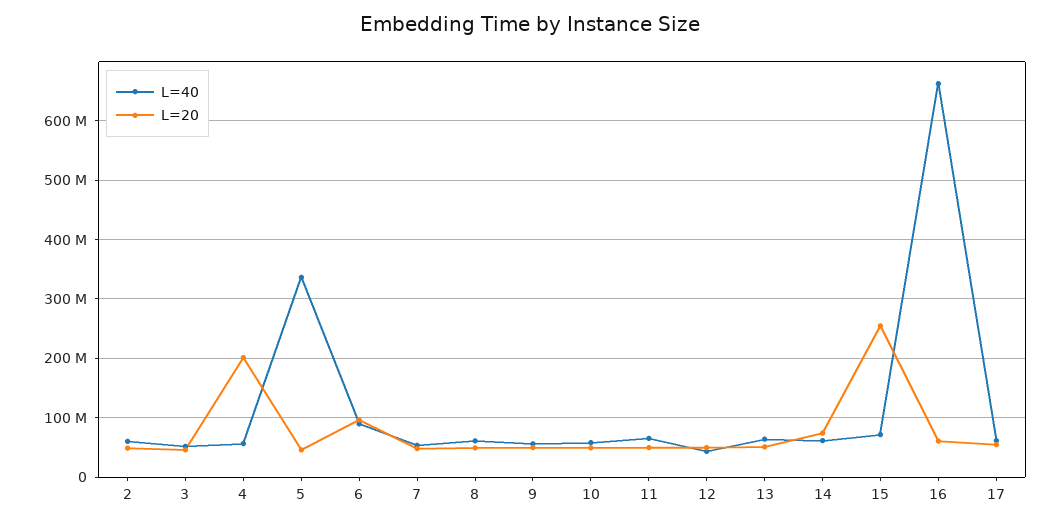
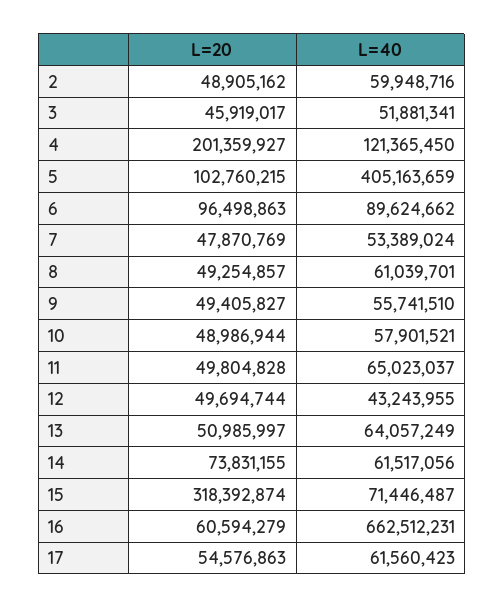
  {
    "L=40": {
      "2": 59948716,
      "3": 51881341,
-     "4": 60000000,
+     "4": 121365450,
-     "5": 340000000,
+     "5": 405163659,
      "6": 89624662,
      "7": 53389024,
      "8": 61039701,
      "9": 55741510,
      "10": 57901521,
      "11": 65023037,
      "12": 43243955,
      "13": 64057249,
      "14": 61517056,
      "15": 71446487,
      "16": 662512231,
      "17": 61560423
    },
    "L=20": {
      "2": 48905162,
      "3": 45919017,
      "4": 201359927,
-     "5": 40000000,
+     "5": 102760215,
      "6": 96498863,
      "7": 47870769,
      "8": 49254857,
      "9": 49405827,
      "10": 48986944,
      "11": 49804828,
      "12": 49694744,
      "13": 50985997,
      "14": 73831155,
-     "15": 260000000,
+     "15": 318392874,
      "16": 60594279,
      "17": 54576863
    }
  }

